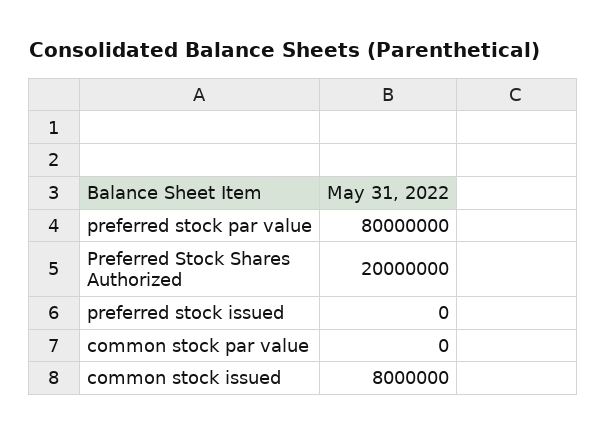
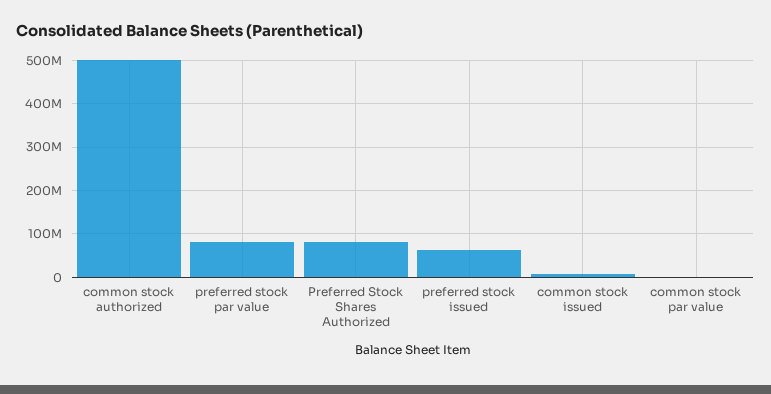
  {
    "preferred stock par value": 80000000,
-   "Preferred Stock Shares Authorized": 20000000,
+   "Preferred Stock Shares Authorized": 80000000,
-   "preferred stock issued": 0,
+   "preferred stock issued": 60000000,
    "common stock par value": 0,
-   "common stock issued": 8000000
+   "common stock issued": 8000000,
+   "common stock authorized": 500000000
  }

